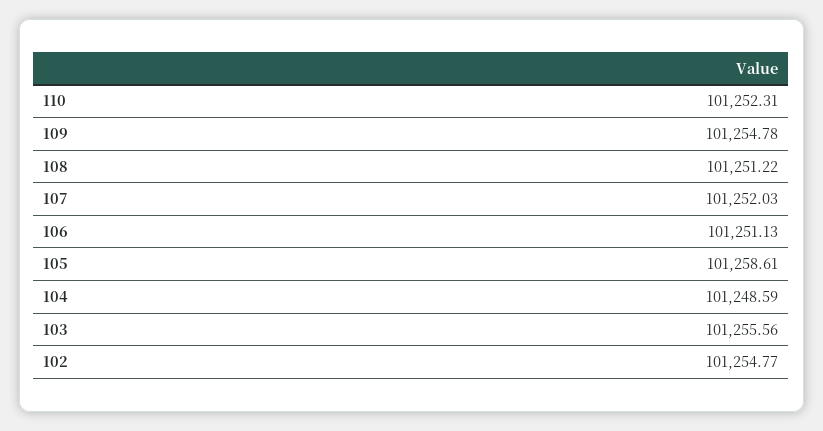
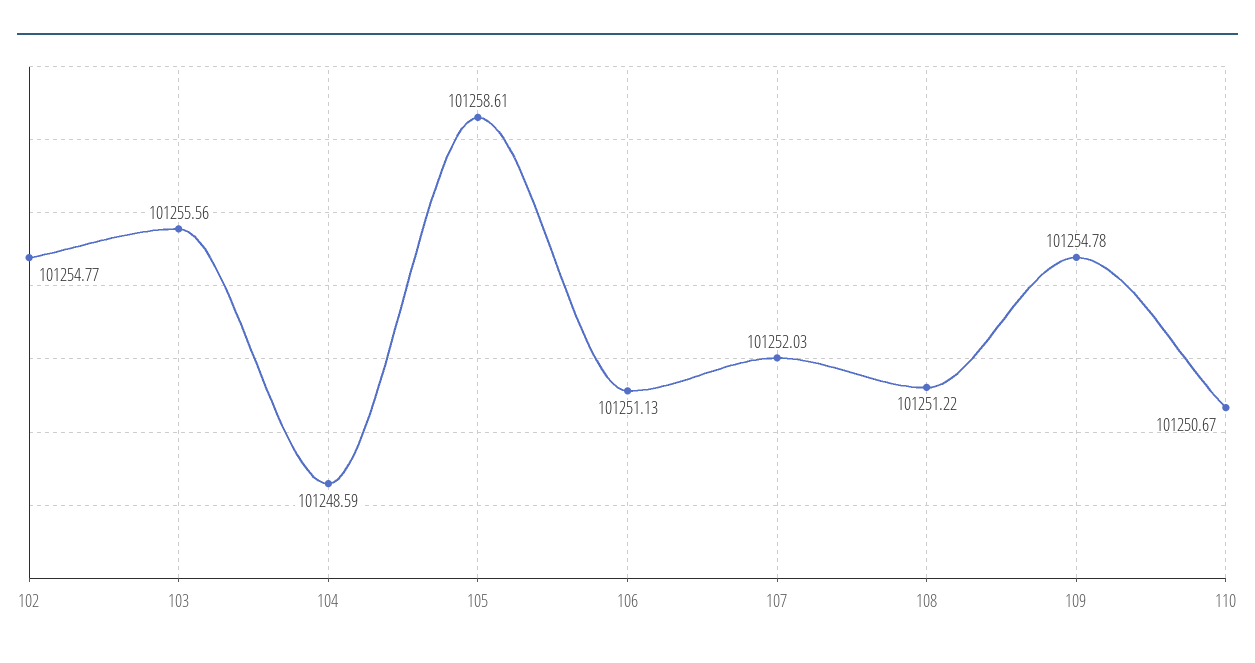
  {
-   "110": 101252.31,
+   "110": 101250.67,
    "109": 101254.78,
    "108": 101251.22,
    "107": 101252.03,
    "106": 101251.13,
    "105": 101258.61,
    "104": 101248.59,
    "103": 101255.56,
    "102": 101254.77
  }

